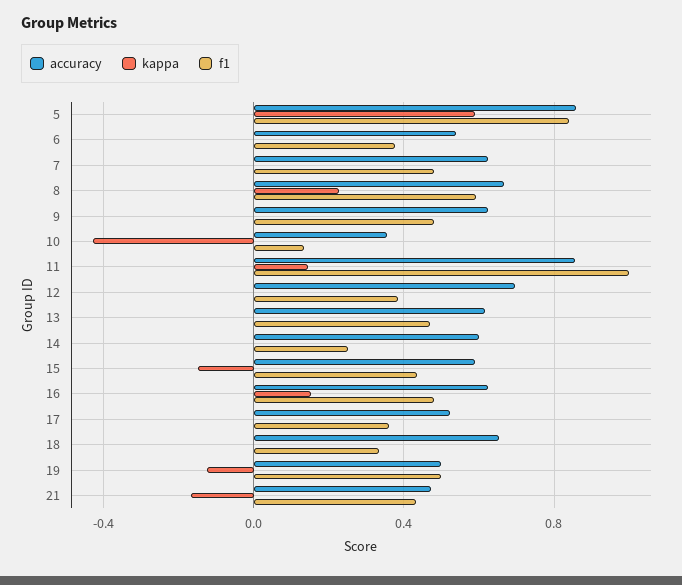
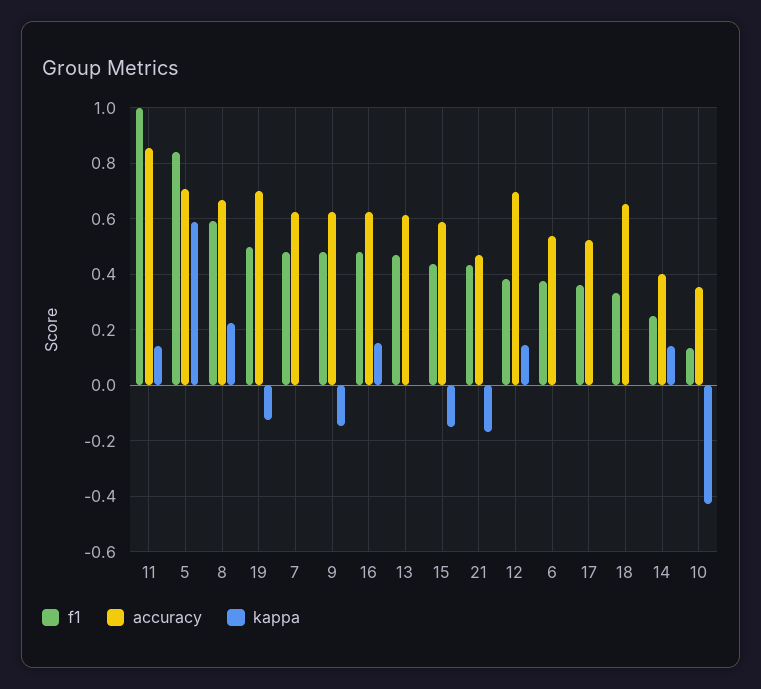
  {
    "accuracy": {
-     "5": 0.85,
+     "5": 0.7,
      "6": 0.55,
      "7": 0.625,
      "8": 0.675,
      "9": 0.625,
      "10": 0.35,
      "11": 0.85,
      "12": 0.7,
      "13": 0.625,
-     "14": 0.6,
+     "14": 0.4,
      "15": 0.6,
      "16": 0.625,
      "17": 0.525,
      "18": 0.65,
-     "19": 0.5,
+     "19": 0.7,
      "21": 0.475
    },
    "kappa": {
      "5": 0.6,
      "6": 0,
      "7": 0,
      "8": 0.225,
-     "9": 0,
+     "9": -0.15,
      "10": -0.425,
      "11": 0.15,
-     "12": 0,
+     "12": 0.15,
      "13": 0,
-     "14": 0,
+     "14": 0.15,
      "15": -0.15,
      "16": 0.15,
      "17": 0,
      "18": 0,
      "19": -0.125,
      "21": -0.175
    },
    "f1": {
      "5": 0.85,
      "6": 0.375,
      "7": 0.475,
      "8": 0.6,
      "9": 0.475,
      "10": 0.125,
      "11": 1,
      "12": 0.375,
      "13": 0.475,
      "14": 0.25,
      "15": 0.425,
      "16": 0.475,
      "17": 0.35,
      "18": 0.325,
      "19": 0.5,
      "21": 0.425
    }
  }

